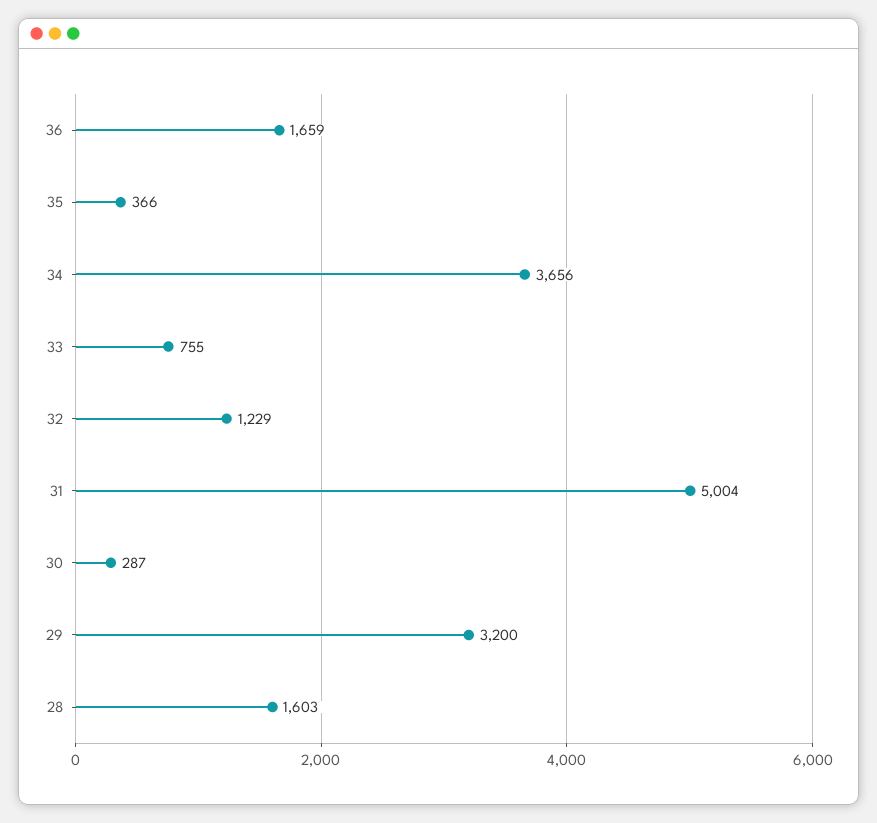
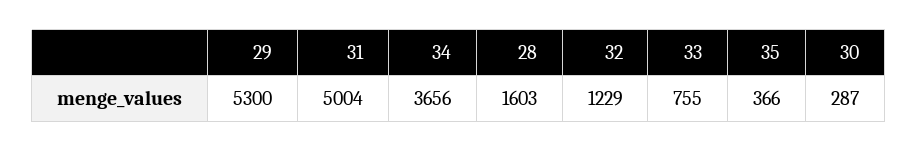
  {
-   "36": 1659,
    "35": 366,
    "34": 3656,
    "33": 755,
    "32": 1229,
    "31": 5004,
    "30": 287,
-   "29": 3200,
+   "29": 5300,
    "28": 1603
  }

